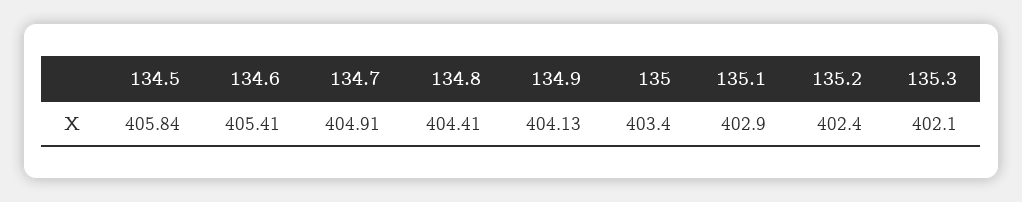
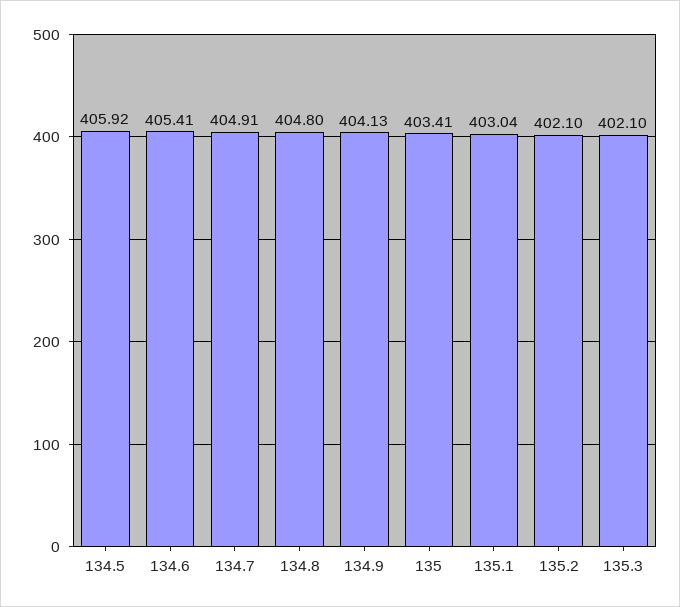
  {
-   "134.5": 405.84,
+   "134.5": 405.92,
    "134.6": 405.41,
    "134.7": 404.91,
-   "134.8": 404.41,
+   "134.8": 404.8,
    "134.9": 404.13,
-   "135": 403.4,
+   "135": 403.41,
-   "135.1": 402.9,
+   "135.1": 403.04,
-   "135.2": 402.4,
+   "135.2": 402.1,
    "135.3": 402.1
  }

